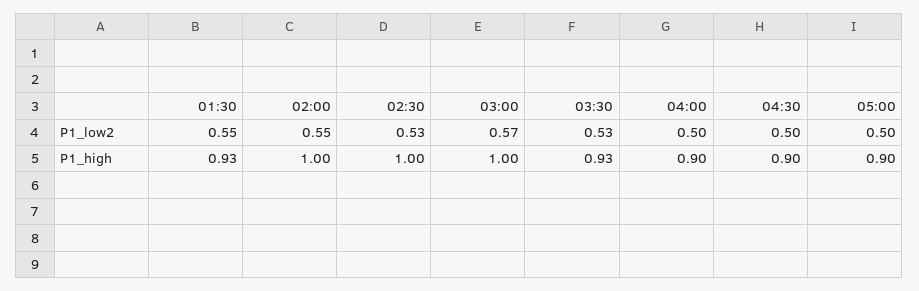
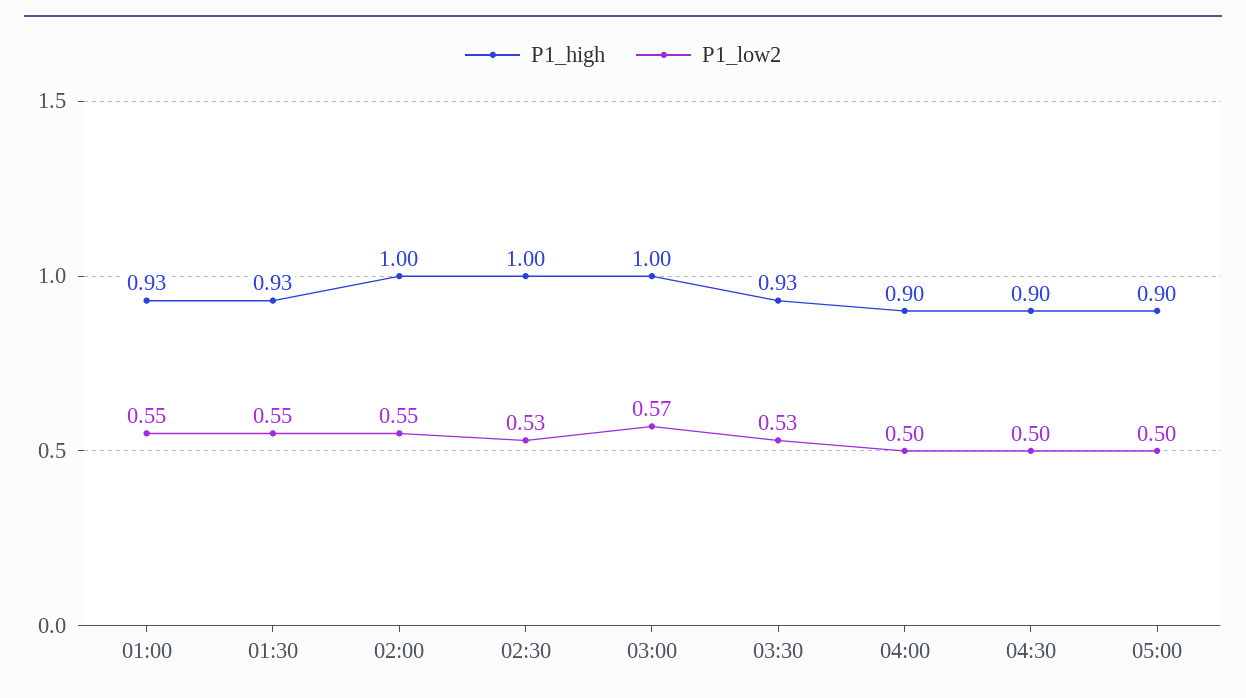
  {
    "P1_low2": {
      "01:30": 0.55,
      "02:00": 0.55,
      "02:30": 0.53,
      "03:00": 0.57,
      "03:30": 0.53,
      "04:00": 0.5,
      "04:30": 0.5,
-     "05:00": 0.5
+     "05:00": 0.5,
+     "01:00": 0.55
    },
    "P1_high": {
      "01:30": 0.93,
      "02:00": 1,
      "02:30": 1,
      "03:00": 1,
      "03:30": 0.93,
      "04:00": 0.9,
      "04:30": 0.9,
-     "05:00": 0.9
+     "05:00": 0.9,
+     "01:00": 0.93
    }
  }

